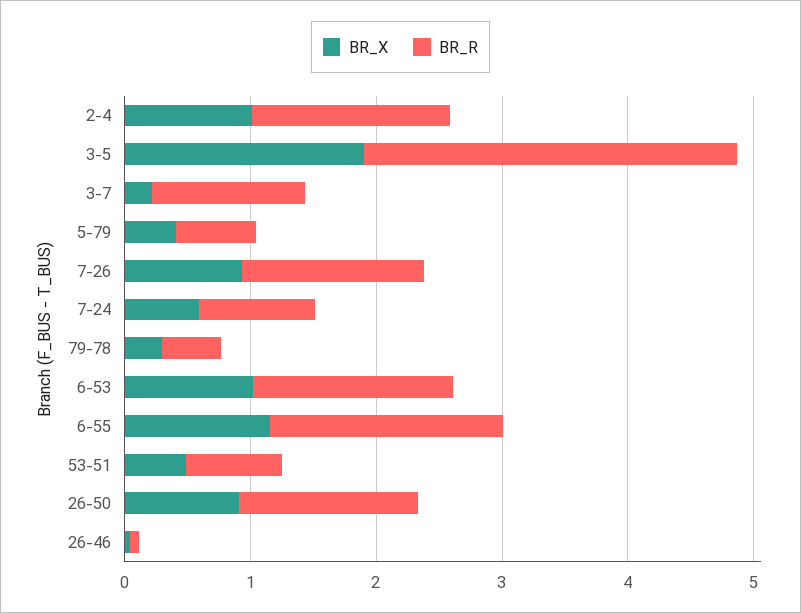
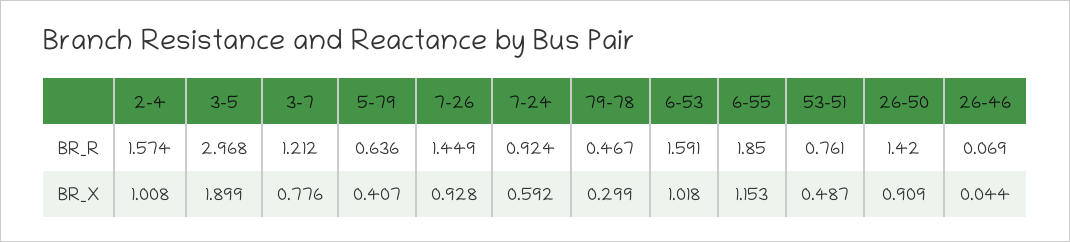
  {
    "BR_X": {
      "2-4": 1.008,
      "3-5": 1.899,
-     "3-7": 0.2,
+     "3-7": 0.776,
      "5-79": 0.407,
      "7-26": 0.928,
      "7-24": 0.592,
      "79-78": 0.299,
      "6-53": 1.018,
      "6-55": 1.153,
      "53-51": 0.487,
      "26-50": 0.909,
      "26-46": 0.044
    },
    "BR_R": {
      "2-4": 1.574,
      "3-5": 2.968,
      "3-7": 1.212,
      "5-79": 0.636,
      "7-26": 1.449,
      "7-24": 0.924,
      "79-78": 0.467,
      "6-53": 1.591,
      "6-55": 1.85,
      "53-51": 0.761,
      "26-50": 1.42,
      "26-46": 0.069
    }
  }

